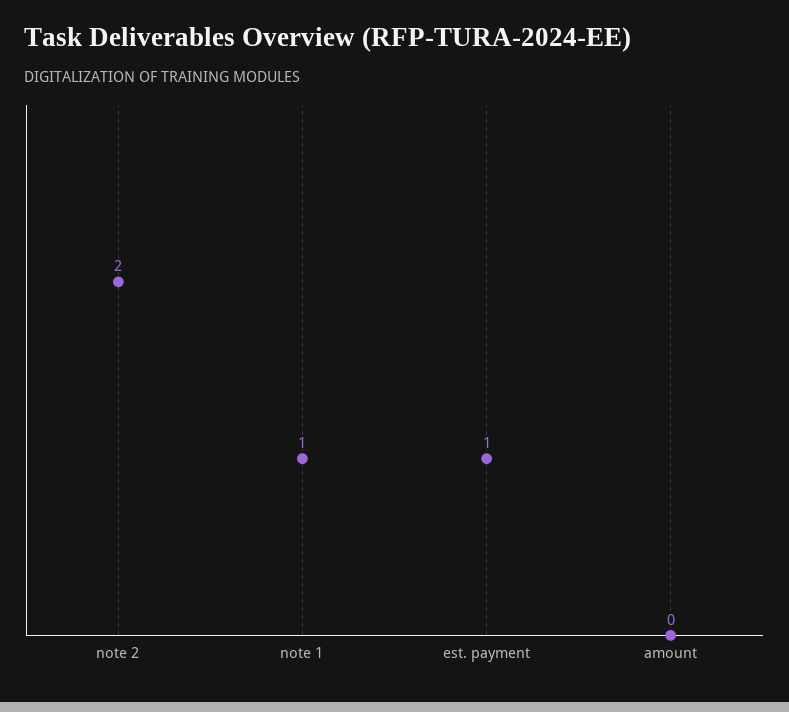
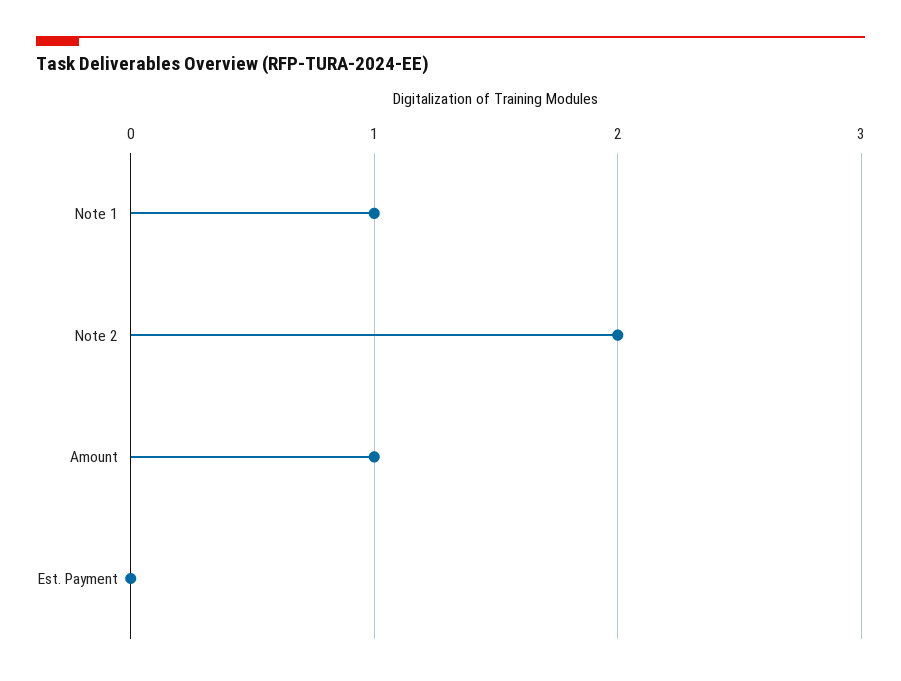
  {
    "note 2": 2,
    "note 1": 1,
-   "est. payment": 1,
+   "est. payment": 0,
-   "amount": 0
+   "amount": 1
  }

